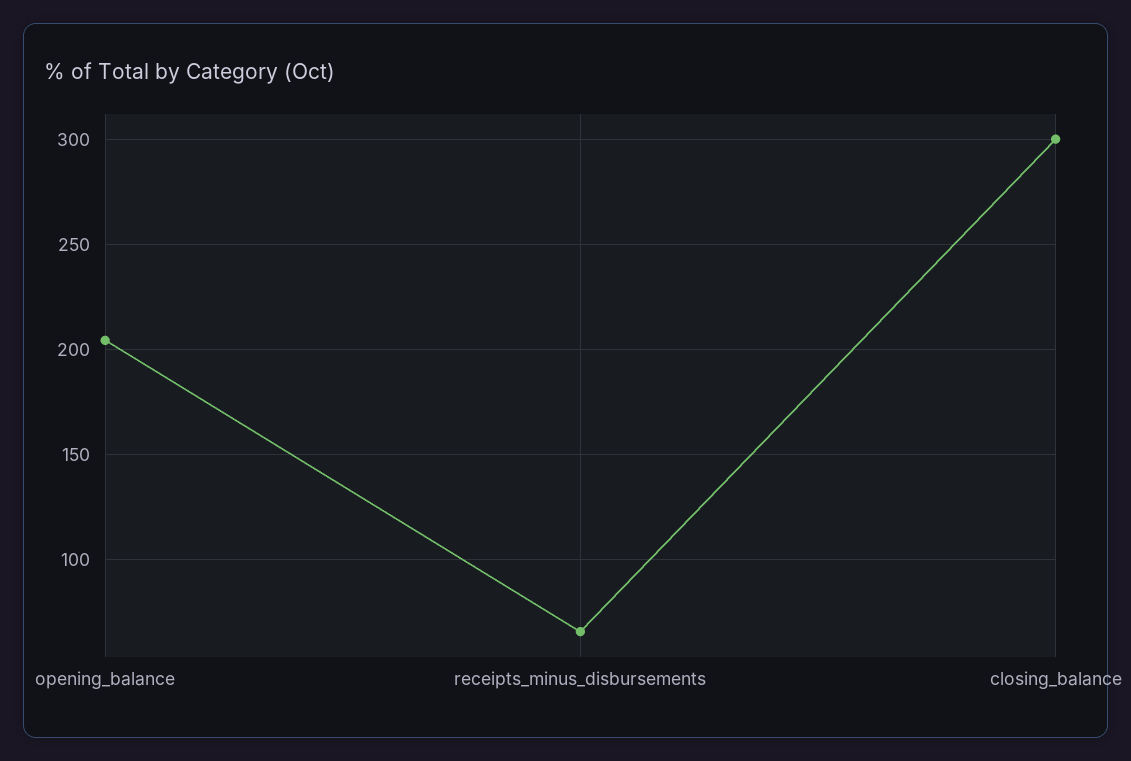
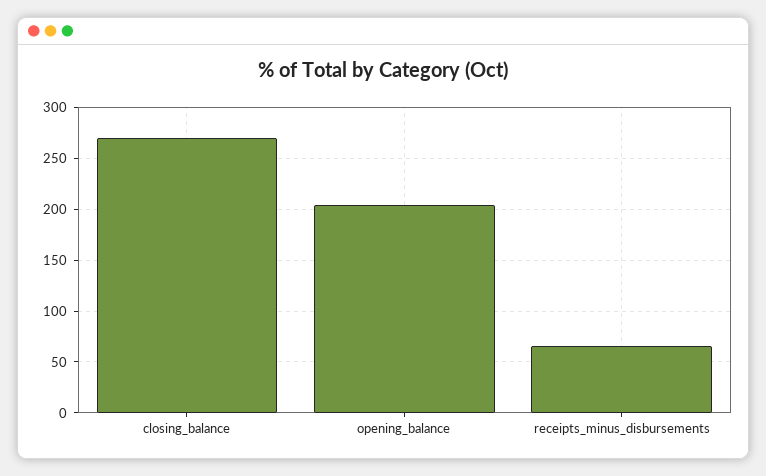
  {
    "opening_balance": 205,
    "receipts_minus_disbursements": 65,
-   "closing_balance": 300
+   "closing_balance": 270
  }

